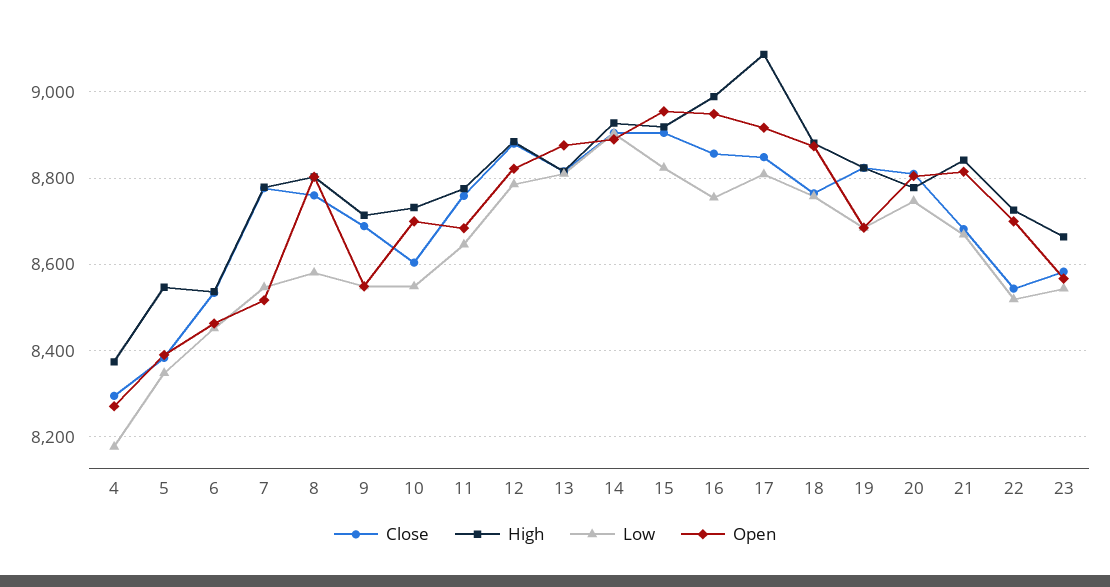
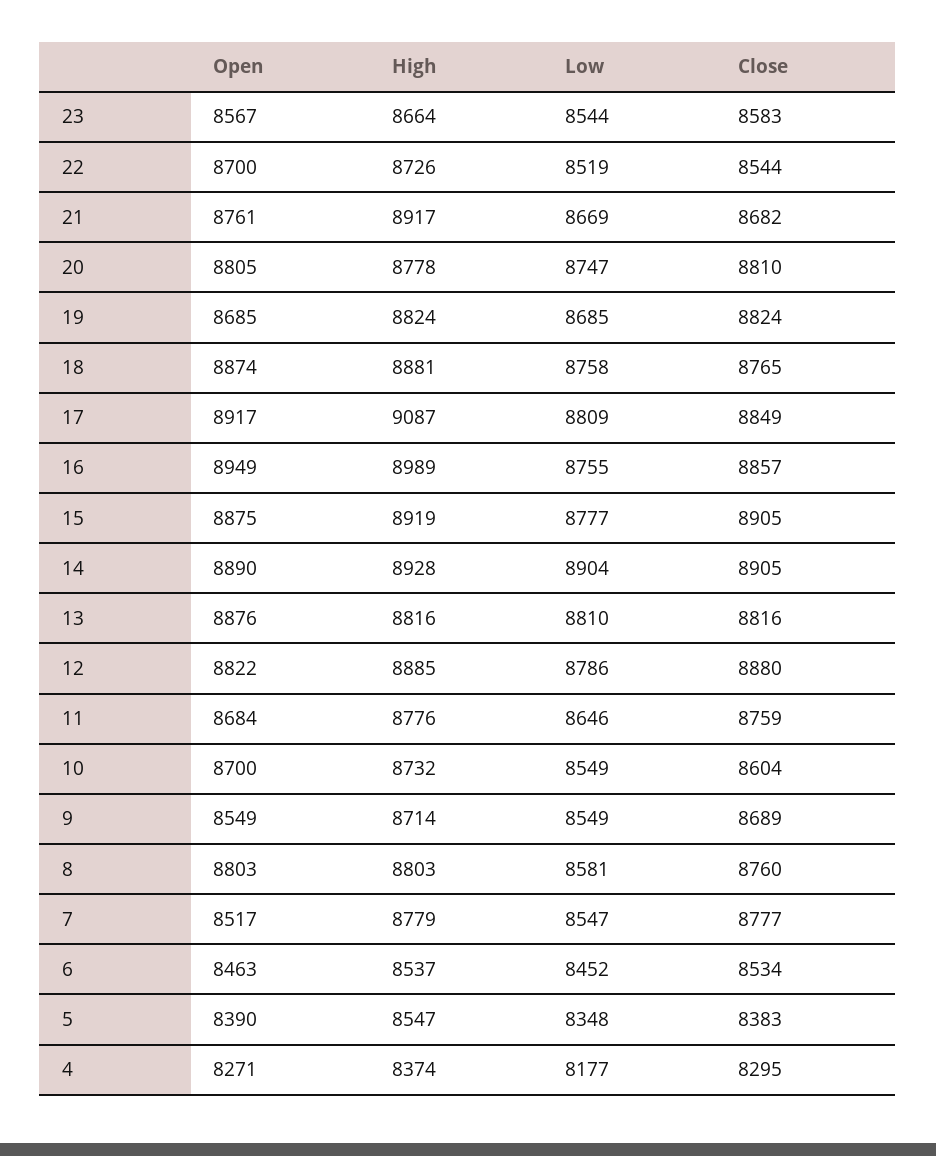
  {
    "Close": {
      "4": 8295,
      "5": 8383,
      "6": 8534,
      "7": 8777,
      "8": 8760,
      "9": 8689,
      "10": 8604,
      "11": 8759,
      "12": 8880,
      "13": 8816,
      "14": 8905,
      "15": 8905,
      "16": 8857,
      "17": 8849,
      "18": 8765,
      "19": 8824,
      "20": 8810,
      "21": 8682,
      "22": 8544,
      "23": 8583
    },
    "High": {
      "4": 8374,
      "5": 8547,
      "6": 8537,
      "7": 8779,
      "8": 8803,
      "9": 8714,
      "10": 8732,
      "11": 8776,
      "12": 8885,
      "13": 8816,
      "14": 8928,
      "15": 8919,
      "16": 8989,
      "17": 9087,
      "18": 8881,
      "19": 8824,
      "20": 8778,
-     "21": 8840,
+     "21": 8917,
      "22": 8726,
      "23": 8664
    },
    "Low": {
      "4": 8177,
      "5": 8348,
      "6": 8452,
      "7": 8547,
      "8": 8581,
      "9": 8549,
      "10": 8549,
      "11": 8646,
      "12": 8786,
      "13": 8810,
      "14": 8904,
-     "15": 8820,
+     "15": 8777,
      "16": 8755,
      "17": 8809,
      "18": 8758,
      "19": 8685,
      "20": 8747,
      "21": 8669,
      "22": 8519,
      "23": 8544
    },
    "Open": {
      "4": 8271,
      "5": 8390,
      "6": 8463,
      "7": 8517,
      "8": 8803,
      "9": 8549,
      "10": 8700,
      "11": 8684,
      "12": 8822,
      "13": 8876,
      "14": 8890,
-     "15": 8960,
+     "15": 8875,
      "16": 8949,
      "17": 8917,
      "18": 8874,
      "19": 8685,
      "20": 8805,
-     "21": 8820,
+     "21": 8761,
      "22": 8700,
      "23": 8567
    }
  }

